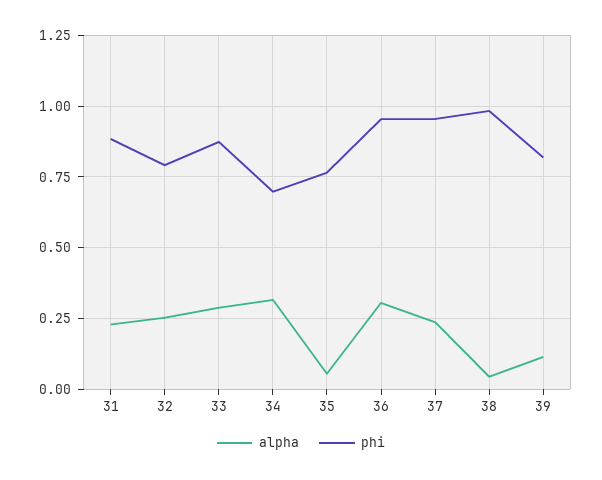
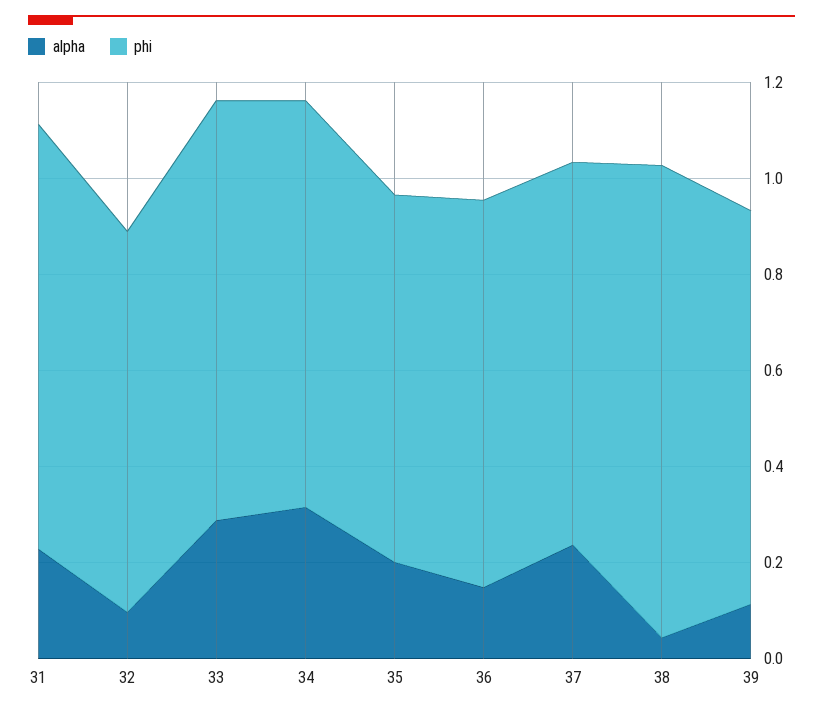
  {
    "alpha": {
      "31": 0.225,
-     "32": 0.25,
+     "32": 0.1,
      "33": 0.3,
      "34": 0.325,
-     "35": 0.05,
+     "35": 0.2,
-     "36": 0.3,
+     "36": 0.15,
      "37": 0.225,
      "38": 0.05,
      "39": 0.125
    },
    "phi": {
      "31": 0.875,
      "32": 0.8,
      "33": 0.875,
-     "34": 0.7,
+     "34": 0.85,
      "35": 0.775,
-     "36": 0.95,
+     "36": 0.8,
-     "37": 0.95,
+     "37": 0.8,
      "38": 0.975,
      "39": 0.825
    }
  }

